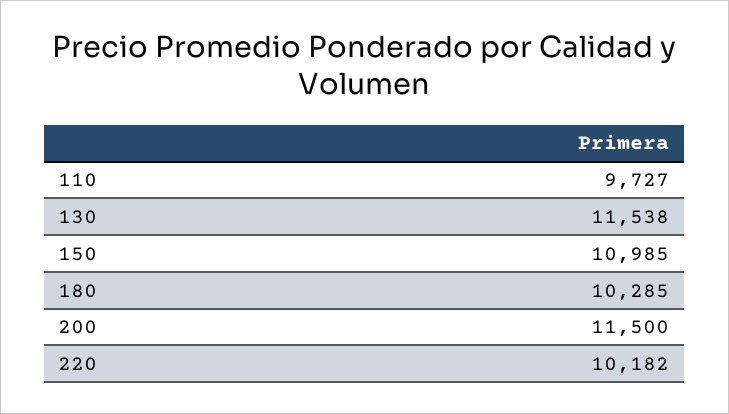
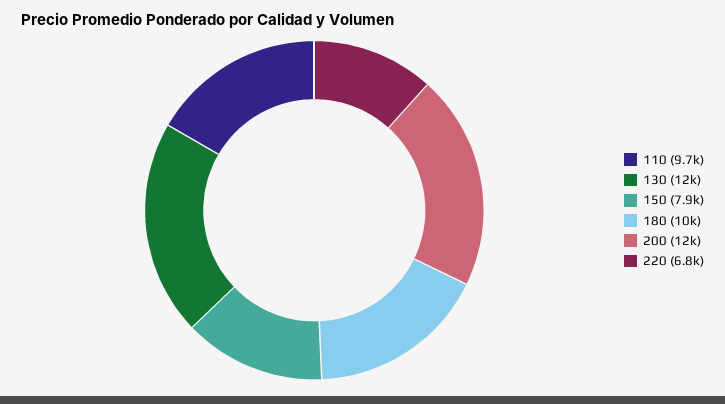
  {
    "110": 9727,
    "130": 11538,
-   "150": 10985,
+   "150": 7900,
    "180": 10285,
    "200": 11500,
-   "220": 10182
+   "220": 6800
  }

